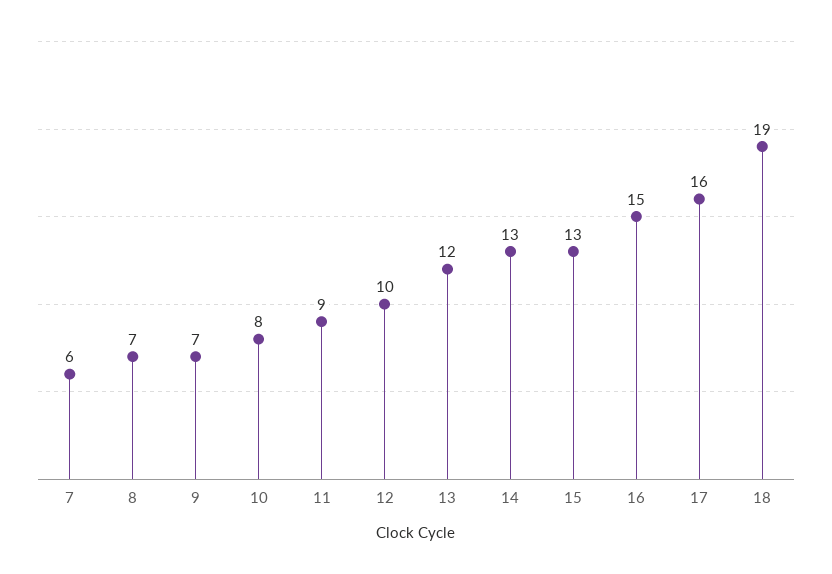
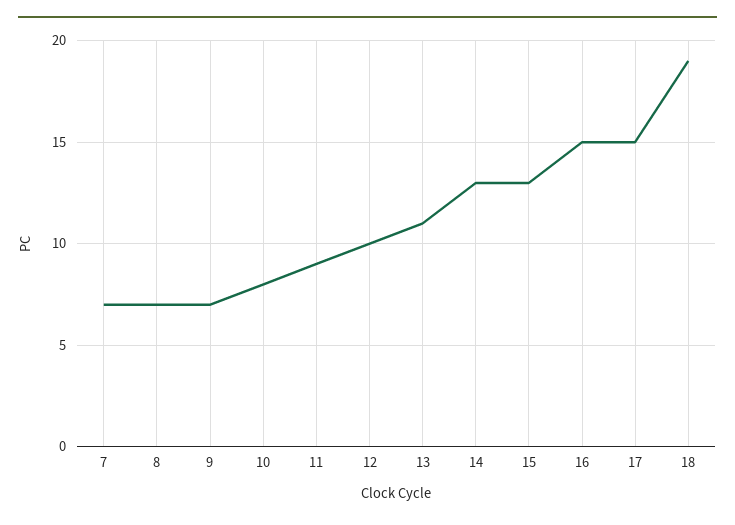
  {
-   "7": 6,
+   "7": 7,
    "8": 7,
    "9": 7,
    "10": 8,
    "11": 9,
    "12": 10,
-   "13": 12,
+   "13": 11,
    "14": 13,
    "15": 13,
    "16": 15,
-   "17": 16,
+   "17": 15,
    "18": 19
  }

